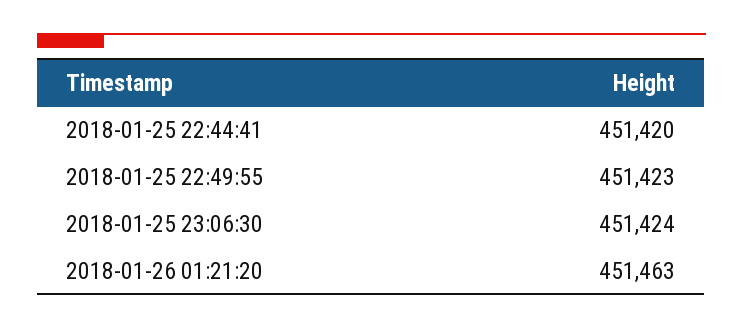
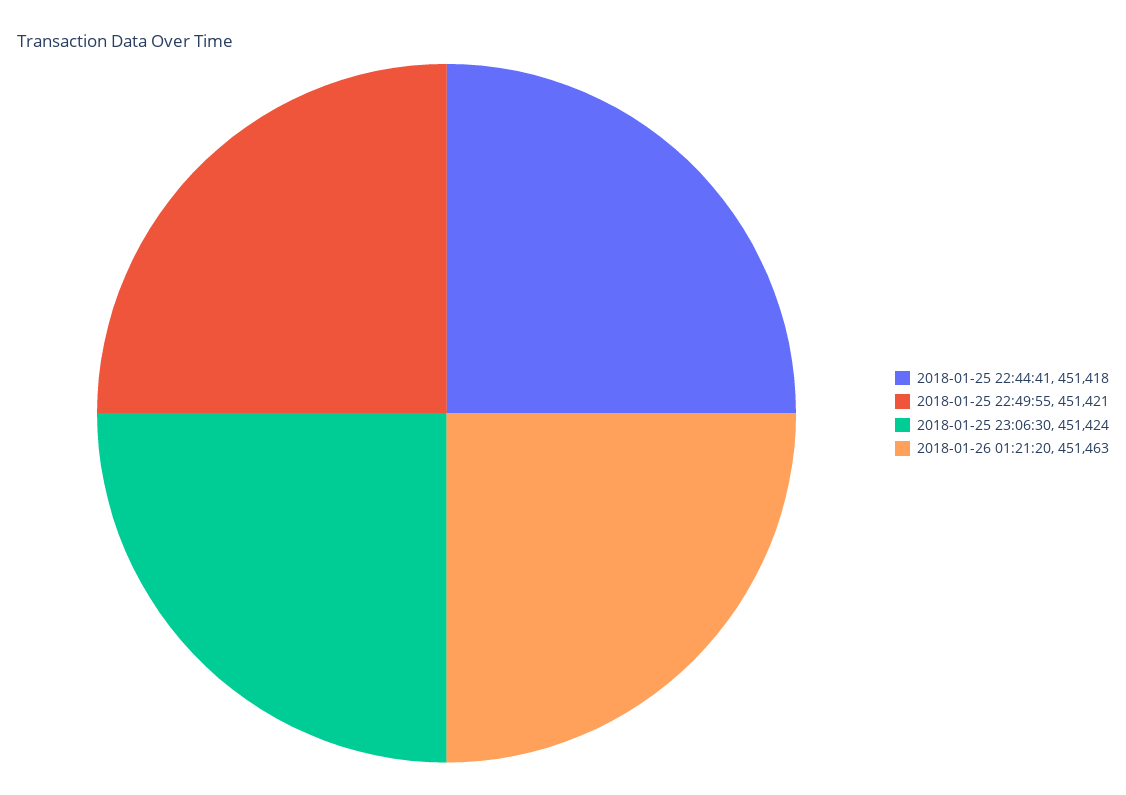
  {
-   "2018-01-25 22:44:41": 451420,
+   "2018-01-25 22:44:41": 451418,
-   "2018-01-25 22:49:55": 451423,
+   "2018-01-25 22:49:55": 451421,
    "2018-01-25 23:06:30": 451424,
    "2018-01-26 01:21:20": 451463
  }

